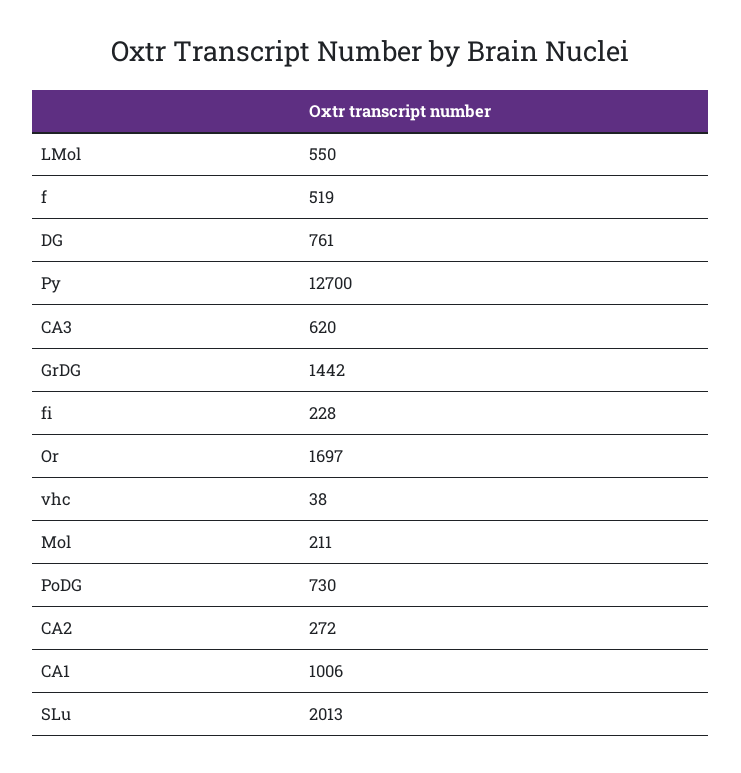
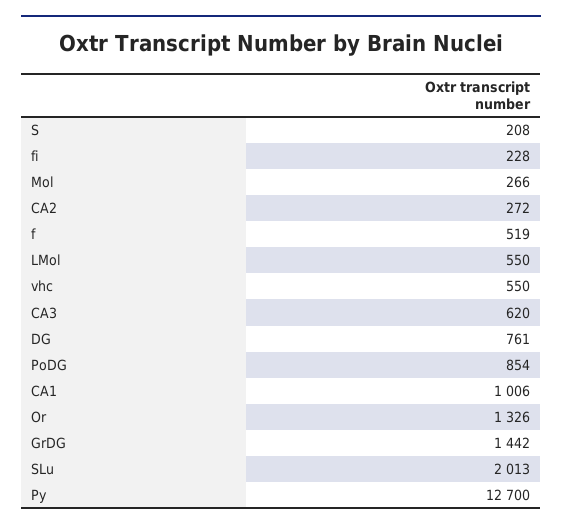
  {
    "LMol": 550,
    "f": 519,
    "DG": 761,
    "Py": 12700,
    "CA3": 620,
    "GrDG": 1442,
    "fi": 228,
-   "Or": 1697,
+   "Or": 1326,
-   "vhc": 38,
+   "vhc": 550,
-   "Mol": 211,
+   "Mol": 266,
-   "PoDG": 730,
+   "PoDG": 854,
    "CA2": 272,
    "CA1": 1006,
-   "SLu": 2013
+   "SLu": 2013,
+   "S": 208
  }

